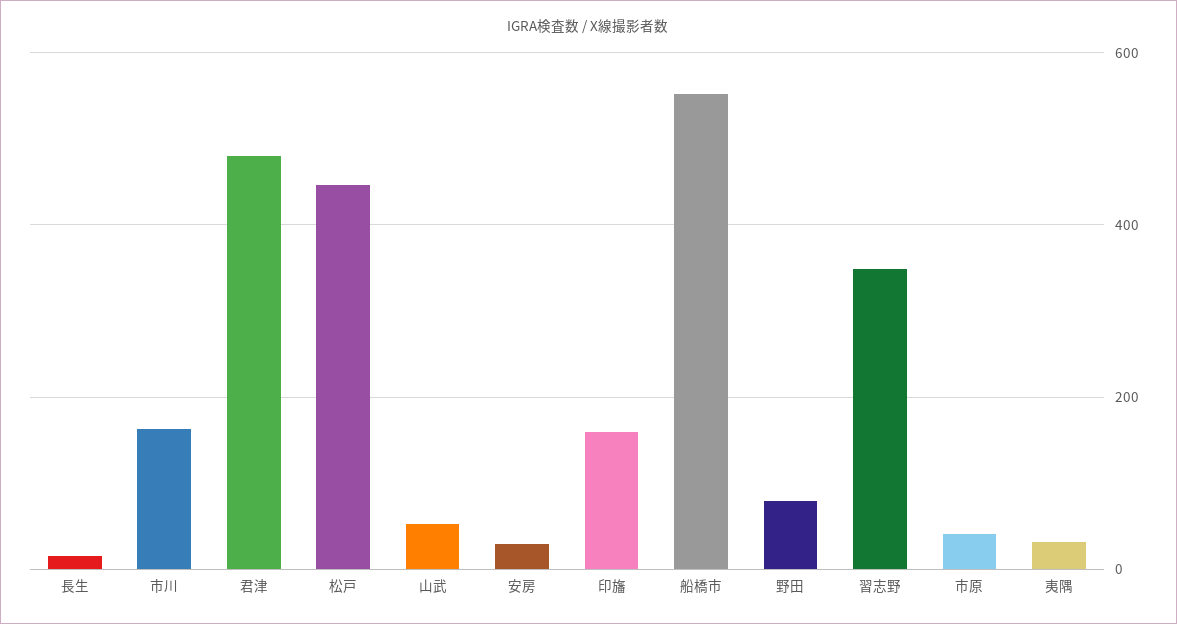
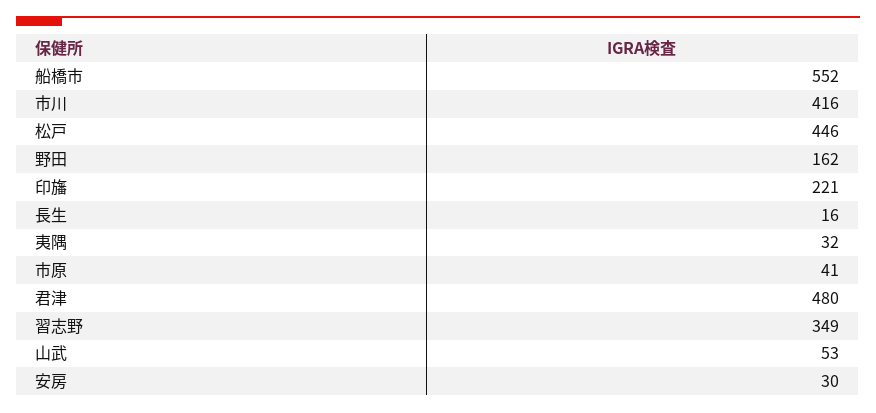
  {
    "長生": 16,
-   "市川": 160,
+   "市川": 416,
    "君津": 480,
    "松戸": 446,
    "山武": 53,
    "安房": 30,
-   "印旛": 160,
+   "印旛": 221,
    "船橋市": 552,
-   "野田": 80,
+   "野田": 162,
    "習志野": 349,
    "市原": 41,
    "夷隅": 32
  }

